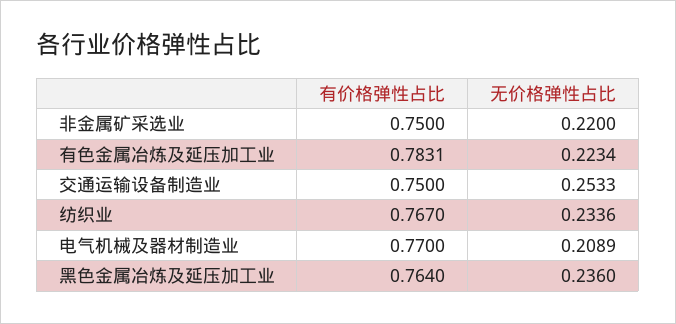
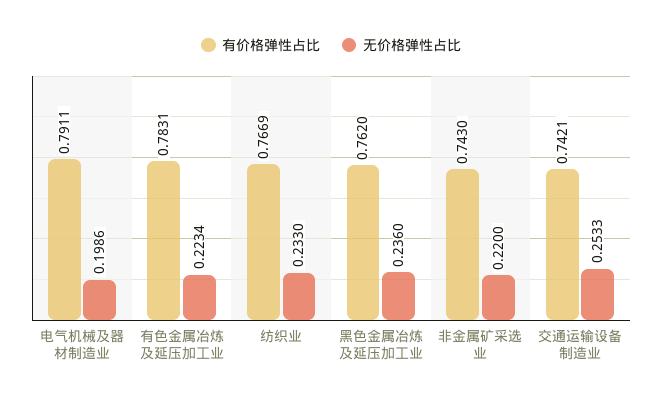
  {
    "有价格弹性占比": {
-     "非金属矿采选业": 0.75,
+     "非金属矿采选业": 0.743,
      "有色金属冶炼及延压加工业": 0.7831,
-     "交通运输设备制造业": 0.75,
+     "交通运输设备制造业": 0.7421,
-     "纺织业": 0.767,
+     "纺织业": 0.7669,
-     "电气机械及器材制造业": 0.77,
+     "电气机械及器材制造业": 0.7911,
-     "黑色金属冶炼及延压加工业": 0.764
+     "黑色金属冶炼及延压加工业": 0.762
    },
    "无价格弹性占比": {
      "非金属矿采选业": 0.22,
      "有色金属冶炼及延压加工业": 0.2234,
      "交通运输设备制造业": 0.2533,
-     "纺织业": 0.2336,
+     "纺织业": 0.233,
-     "电气机械及器材制造业": 0.2089,
+     "电气机械及器材制造业": 0.1986,
      "黑色金属冶炼及延压加工业": 0.236
    }
  }

